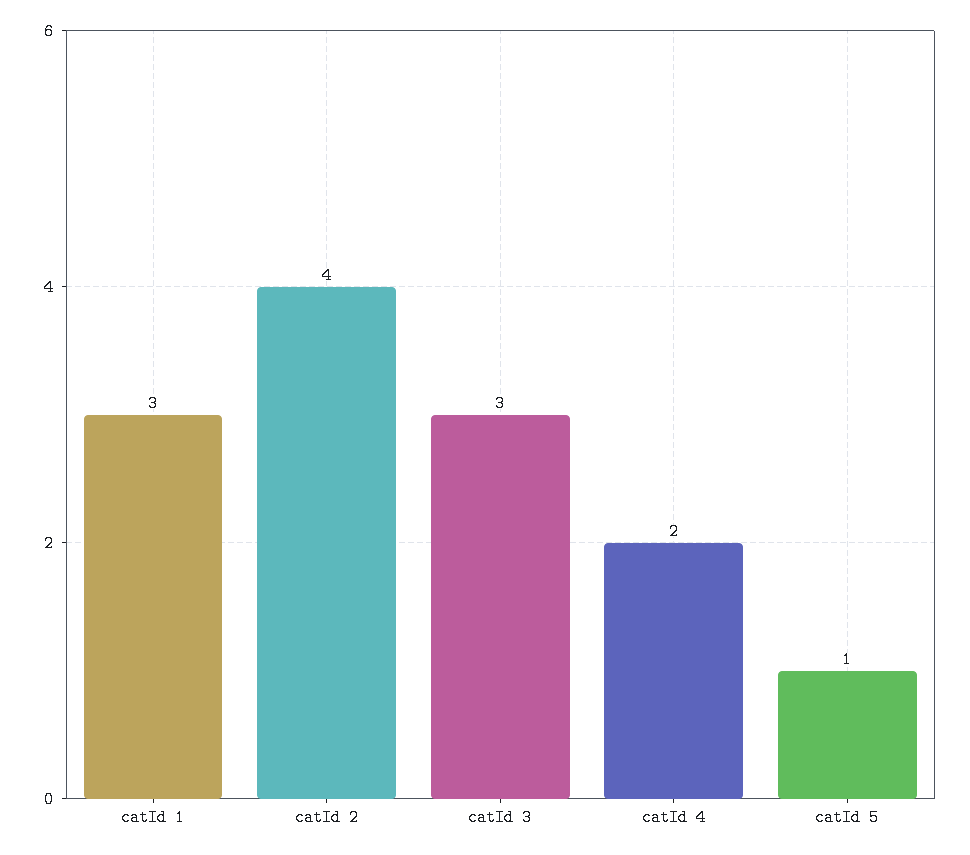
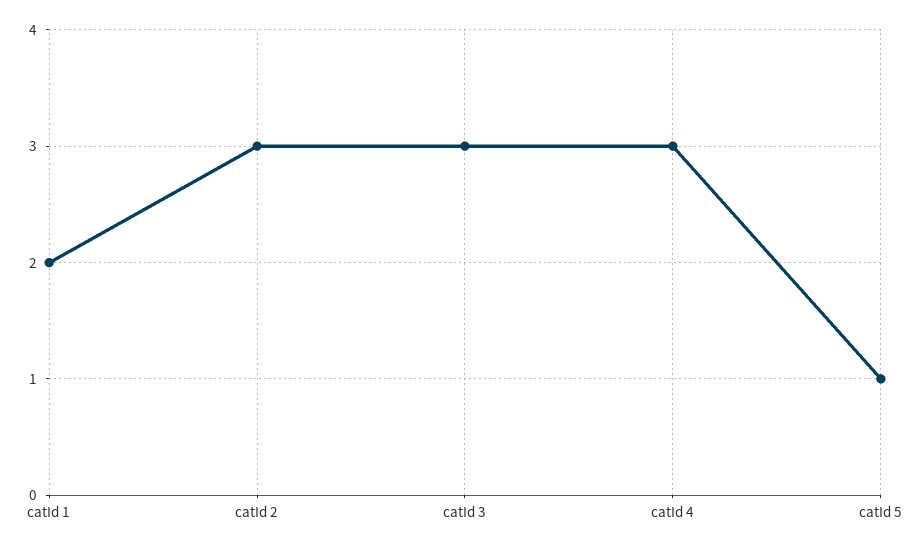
  {
-   "catId 1": 3,
+   "catId 1": 2,
-   "catId 2": 4,
+   "catId 2": 3,
    "catId 3": 3,
-   "catId 4": 2,
+   "catId 4": 3,
    "catId 5": 1
  }

